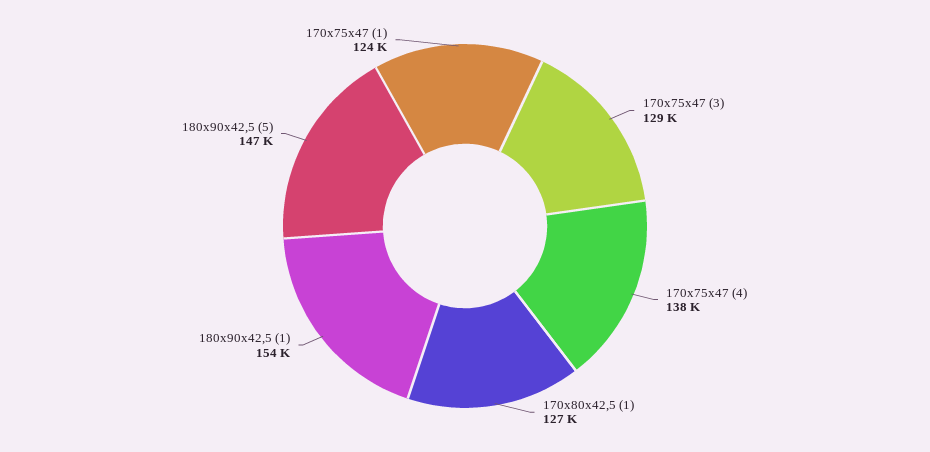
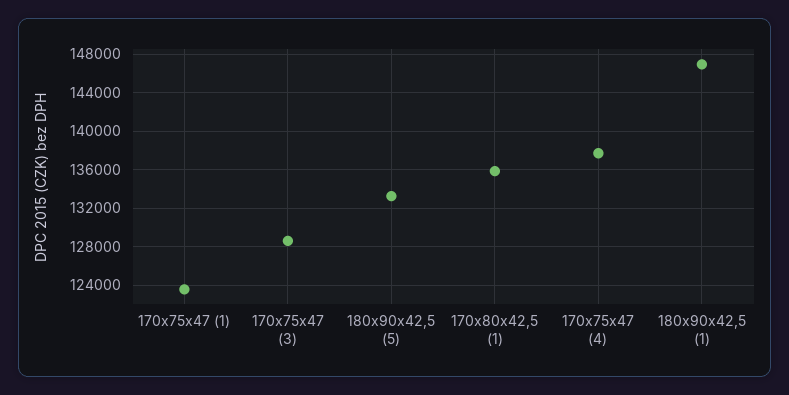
  {
    "170x75x47 (3)": 129000,
    "170x75x47 (4)": 138000,
-   "170x80x42,5 (1)": 127000,
+   "170x80x42,5 (1)": 136000,
-   "180x90x42,5 (1)": 154000,
+   "180x90x42,5 (1)": 147000,
-   "180x90x42,5 (5)": 147000,
+   "180x90x42,5 (5)": 133000,
    "170x75x47 (1)": 124000
  }

